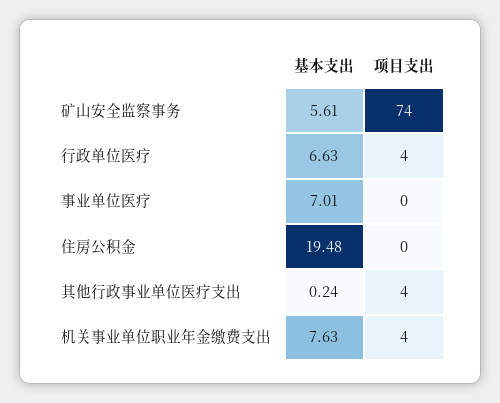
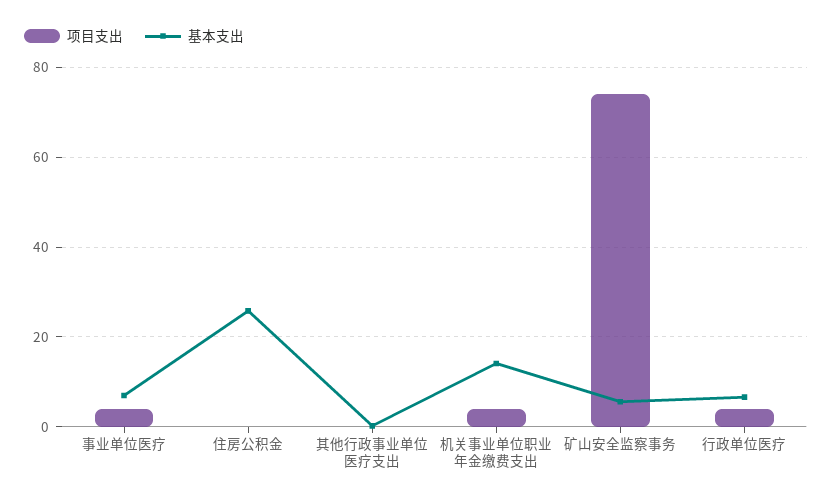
  {
    "基本支出": {
      "矿山安全监察事务": 5.61,
      "行政单位医疗": 6.63,
      "事业单位医疗": 7.01,
-     "住房公积金": 19.48,
+     "住房公积金": 26,
      "其他行政事业单位医疗支出": 0.24,
-     "机关事业单位职业年金缴费支出": 7.63
+     "机关事业单位职业年金缴费支出": 14
    },
    "项目支出": {
      "矿山安全监察事务": 74,
      "行政单位医疗": 4,
-     "事业单位医疗": 0,
+     "事业单位医疗": 4,
      "住房公积金": 0,
-     "其他行政事业单位医疗支出": 4,
+     "其他行政事业单位医疗支出": 0,
      "机关事业单位职业年金缴费支出": 4
    }
  }

